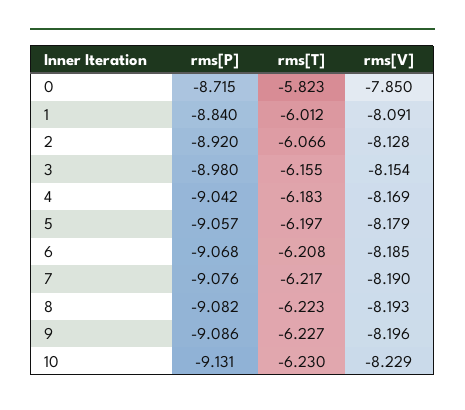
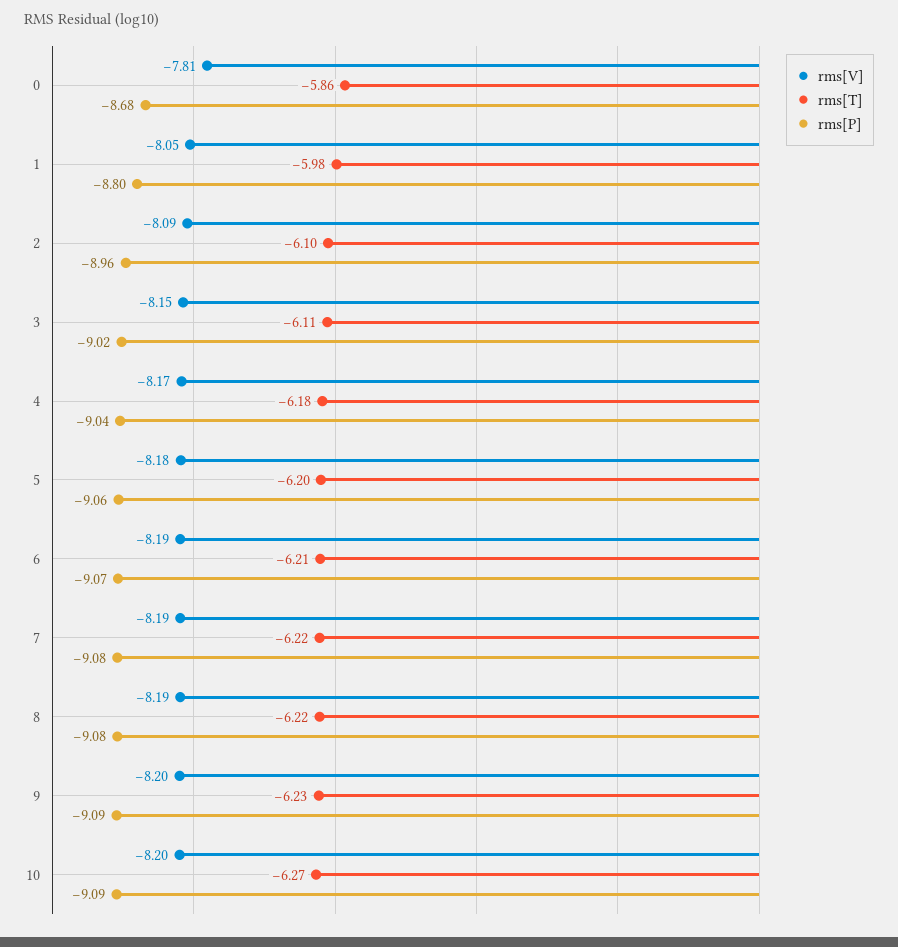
  {
    "rms[P]": {
-     "0": -8.715,
+     "0": -8.68,
-     "1": -8.84,
+     "1": -8.8,
-     "2": -8.92,
+     "2": -8.96,
-     "3": -8.98,
+     "3": -9.02,
      "4": -9.042,
      "5": -9.057,
      "6": -9.068,
      "7": -9.076,
      "8": -9.082,
      "9": -9.086,
-     "10": -9.131
+     "10": -9.09
    },
    "rms[T]": {
-     "0": -5.823,
+     "0": -5.86,
-     "1": -6.012,
+     "1": -5.98,
-     "2": -6.066,
+     "2": -6.1,
-     "3": -6.155,
+     "3": -6.11,
      "4": -6.183,
      "5": -6.197,
      "6": -6.208,
      "7": -6.217,
      "8": -6.223,
      "9": -6.227,
-     "10": -6.23
+     "10": -6.27
    },
    "rms[V]": {
-     "0": -7.85,
+     "0": -7.81,
-     "1": -8.091,
+     "1": -8.05,
-     "2": -8.128,
+     "2": -8.09,
      "3": -8.154,
      "4": -8.169,
      "5": -8.179,
      "6": -8.185,
      "7": -8.19,
      "8": -8.193,
      "9": -8.196,
-     "10": -8.229
+     "10": -8.2
    }
  }

